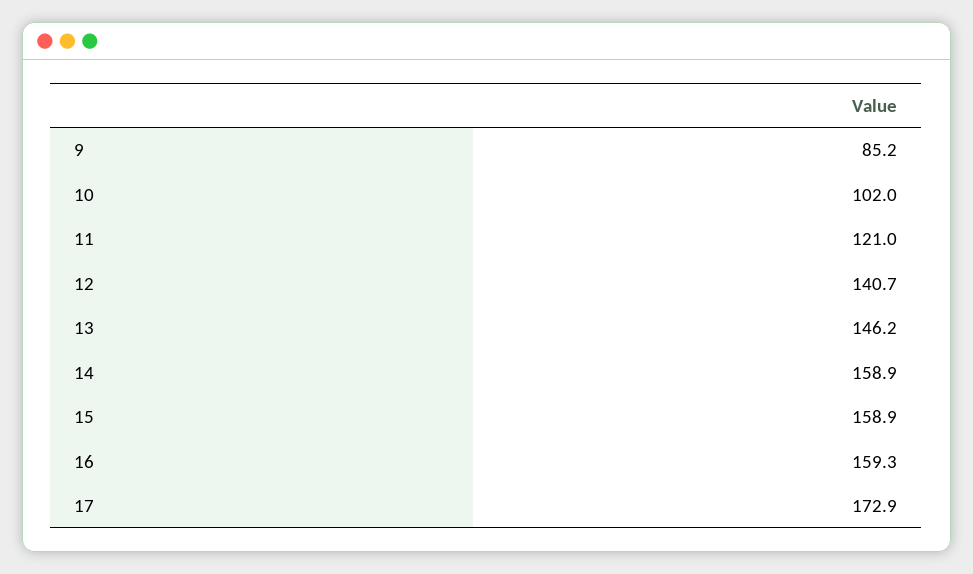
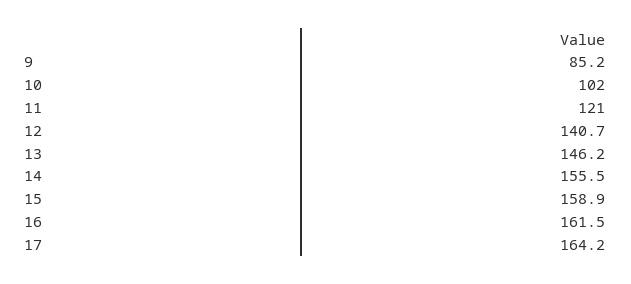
  {
    "9": 85.2,
    "10": 102,
    "11": 121,
    "12": 140.7,
    "13": 146.2,
-   "14": 158.9,
+   "14": 155.5,
    "15": 158.9,
-   "16": 159.3,
+   "16": 161.5,
-   "17": 172.9
+   "17": 164.2
  }

